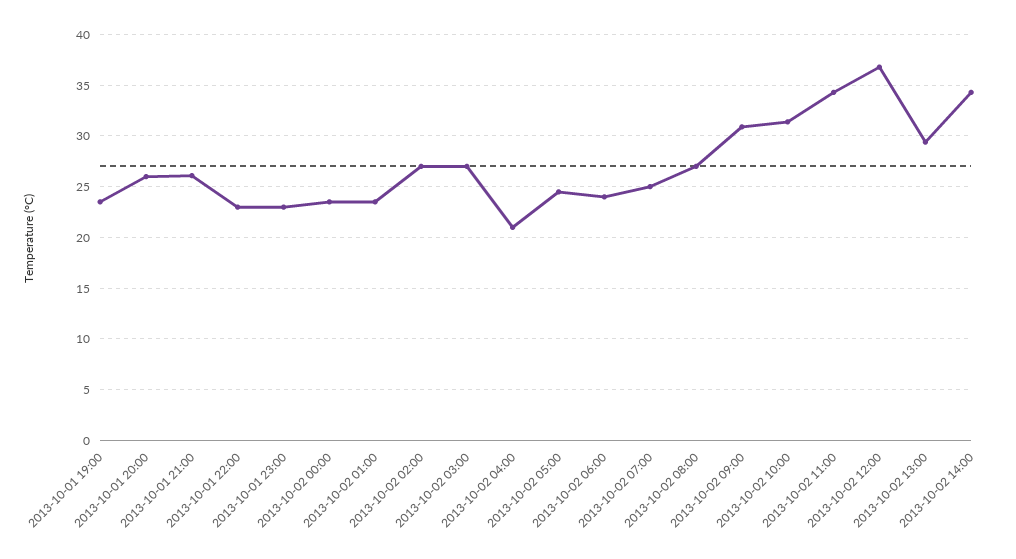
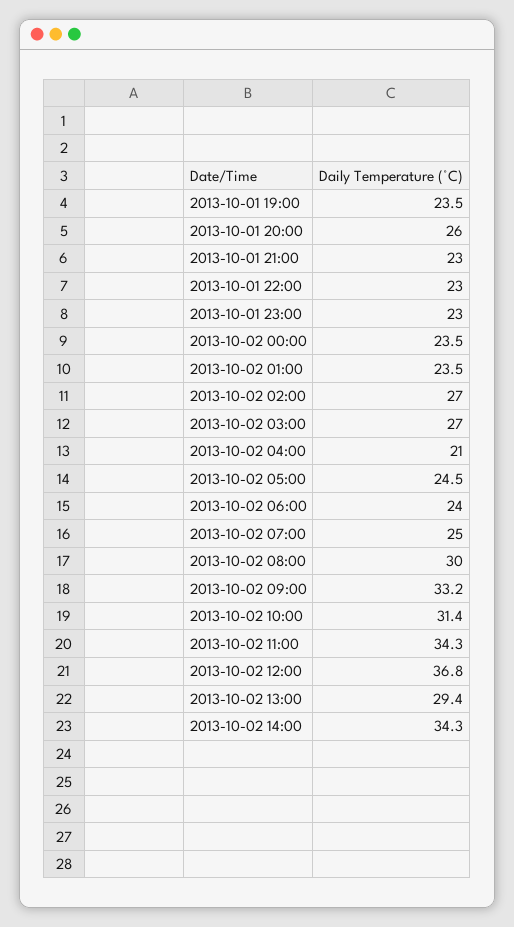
  {
    "2013-10-01 19:00": 23.5,
    "2013-10-01 20:00": 26,
-   "2013-10-01 21:00": 26,
+   "2013-10-01 21:00": 23,
    "2013-10-01 22:00": 23,
    "2013-10-01 23:00": 23,
    "2013-10-02 00:00": 23.5,
    "2013-10-02 01:00": 23.5,
    "2013-10-02 02:00": 27,
    "2013-10-02 03:00": 27,
    "2013-10-02 04:00": 21,
    "2013-10-02 05:00": 24.5,
    "2013-10-02 06:00": 24,
    "2013-10-02 07:00": 25,
-   "2013-10-02 08:00": 27,
+   "2013-10-02 08:00": 30,
-   "2013-10-02 09:00": 31,
+   "2013-10-02 09:00": 33.2,
    "2013-10-02 10:00": 31.4,
    "2013-10-02 11:00": 34.3,
    "2013-10-02 12:00": 36.8,
    "2013-10-02 13:00": 29.4,
    "2013-10-02 14:00": 34.3
  }

